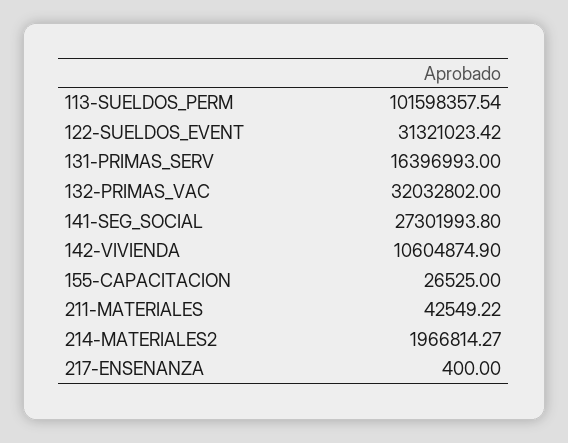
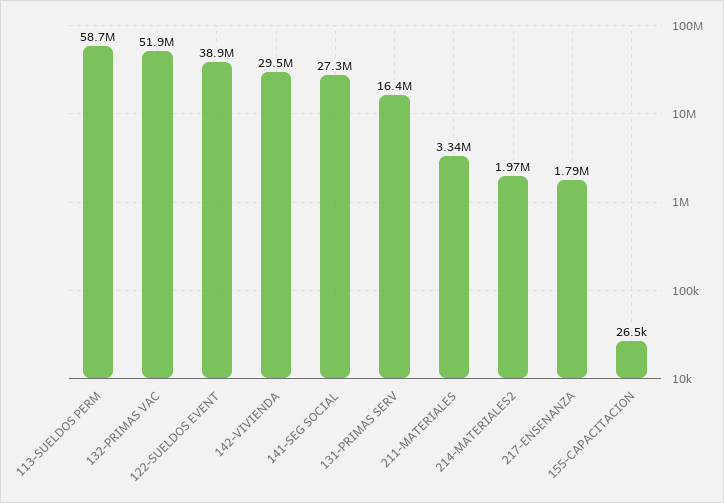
  {
-   "113-SUELDOS_PERM": 101598357.54,
+   "113-SUELDOS_PERM": 58700000,
-   "122-SUELDOS_EVENT": 31321023.42,
+   "122-SUELDOS_EVENT": 38900000,
    "131-PRIMAS_SERV": 16396993,
-   "132-PRIMAS_VAC": 32032802,
+   "132-PRIMAS_VAC": 51900000,
    "141-SEG_SOCIAL": 27301993.8,
-   "142-VIVIENDA": 10604874.9,
+   "142-VIVIENDA": 29500000,
    "155-CAPACITACION": 26525,
-   "211-MATERIALES": 42549.22,
+   "211-MATERIALES": 3340000,
    "214-MATERIALES2": 1966814.27,
-   "217-ENSENANZA": 400
+   "217-ENSENANZA": 1790000
  }

